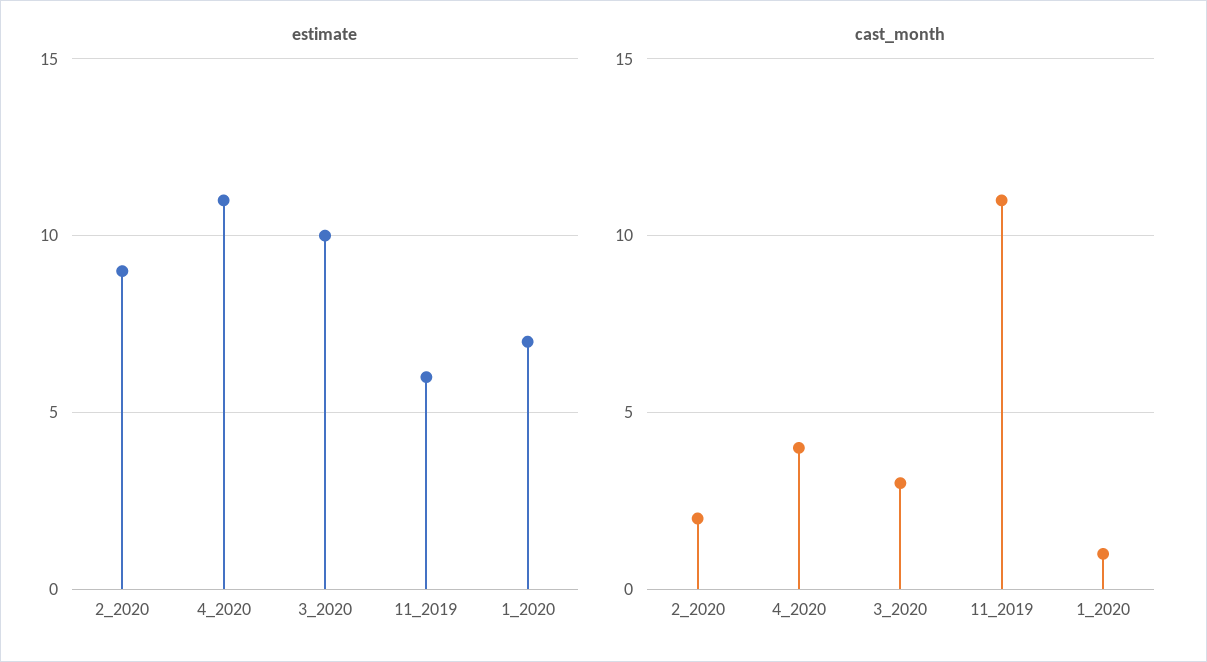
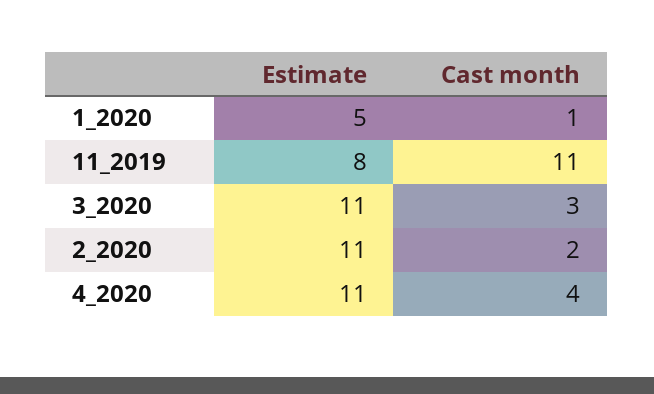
  {
    "estimate": {
-     "2_2020": 9,
+     "2_2020": 11,
      "4_2020": 11,
-     "3_2020": 10,
+     "3_2020": 11,
-     "11_2019": 6,
+     "11_2019": 8,
-     "1_2020": 7
+     "1_2020": 5
    },
    "cast_month": {
      "2_2020": 2,
      "4_2020": 4,
      "3_2020": 3,
      "11_2019": 11,
      "1_2020": 1
    }
  }

